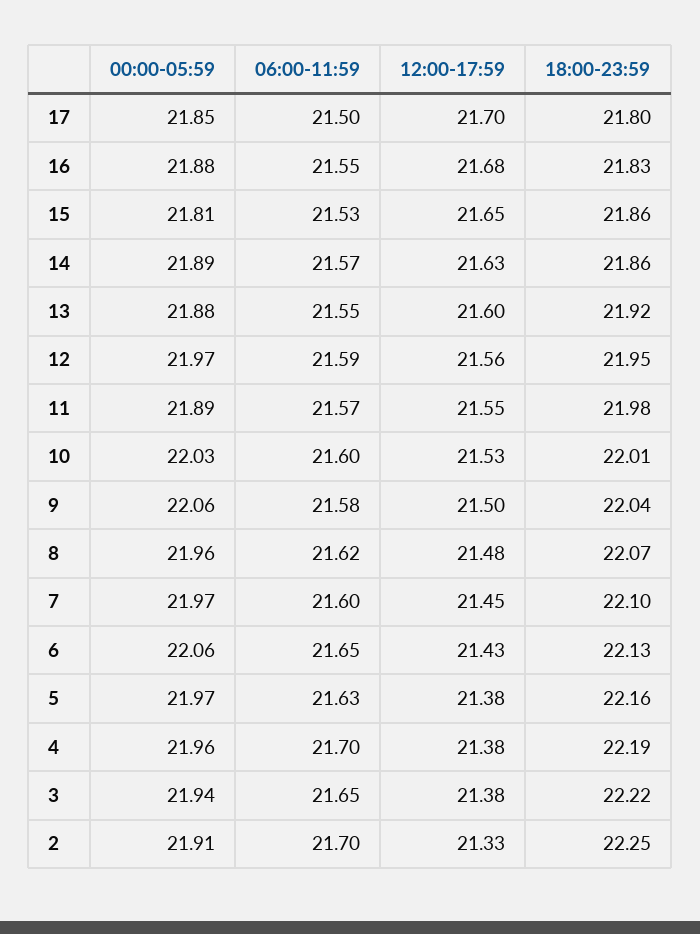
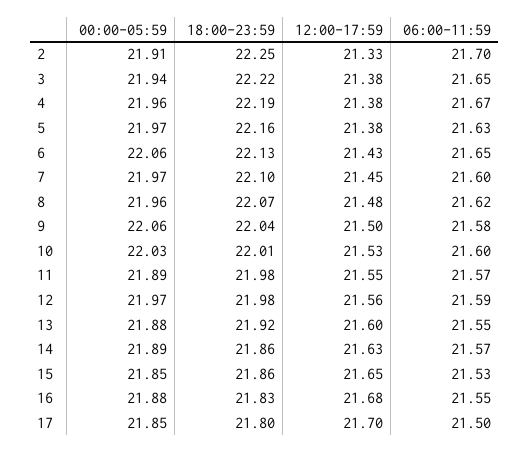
  {
    "00:00-05:59": {
      "17": 21.85,
      "16": 21.88,
-     "15": 21.81,
+     "15": 21.85,
      "14": 21.89,
      "13": 21.88,
      "12": 21.97,
      "11": 21.89,
      "10": 22.03,
      "9": 22.06,
      "8": 21.96,
      "7": 21.97,
      "6": 22.06,
      "5": 21.97,
      "4": 21.96,
      "3": 21.94,
      "2": 21.91
    },
    "06:00-11:59": {
      "17": 21.5,
      "16": 21.55,
      "15": 21.53,
      "14": 21.57,
      "13": 21.55,
      "12": 21.59,
      "11": 21.57,
      "10": 21.6,
      "9": 21.58,
      "8": 21.62,
      "7": 21.6,
      "6": 21.65,
      "5": 21.63,
-     "4": 21.7,
+     "4": 21.67,
      "3": 21.65,
      "2": 21.7
    },
    "12:00-17:59": {
      "17": 21.7,
      "16": 21.68,
      "15": 21.65,
      "14": 21.63,
      "13": 21.6,
      "12": 21.56,
      "11": 21.55,
      "10": 21.53,
      "9": 21.5,
      "8": 21.48,
      "7": 21.45,
      "6": 21.43,
      "5": 21.38,
      "4": 21.38,
      "3": 21.38,
      "2": 21.33
    },
    "18:00-23:59": {
      "17": 21.8,
      "16": 21.83,
      "15": 21.86,
      "14": 21.86,
      "13": 21.92,
-     "12": 21.95,
+     "12": 21.98,
      "11": 21.98,
      "10": 22.01,
      "9": 22.04,
      "8": 22.07,
      "7": 22.1,
      "6": 22.13,
      "5": 22.16,
      "4": 22.19,
      "3": 22.22,
      "2": 22.25
    }
  }

